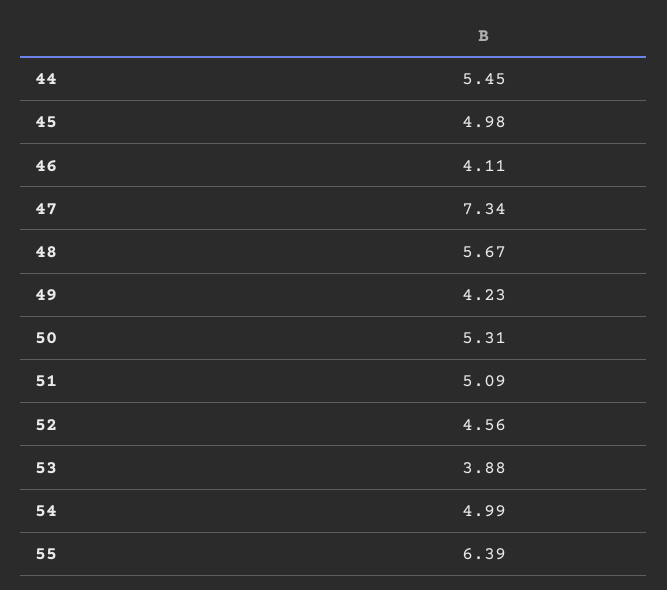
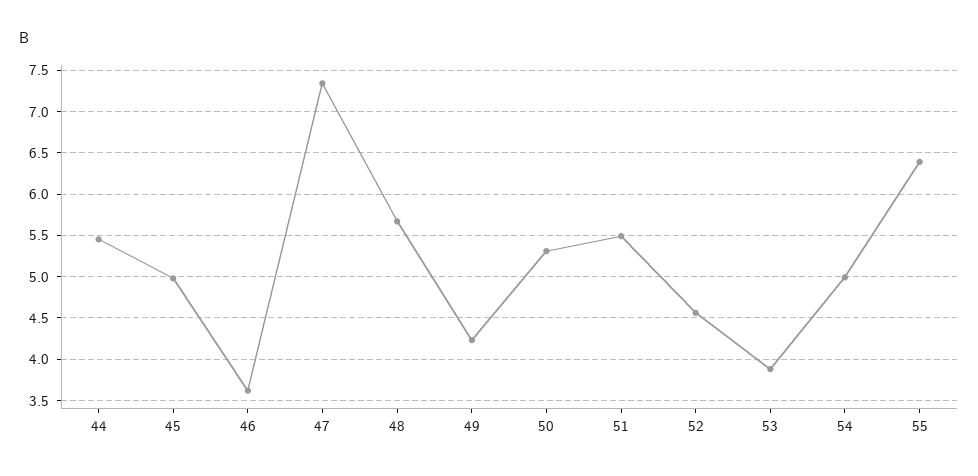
  {
    "44": 5.45,
    "45": 4.98,
-   "46": 4.11,
+   "46": 3.6,
    "47": 7.34,
    "48": 5.67,
    "49": 4.23,
    "50": 5.31,
-   "51": 5.09,
+   "51": 5.5,
    "52": 4.56,
    "53": 3.88,
    "54": 4.99,
    "55": 6.39
  }

